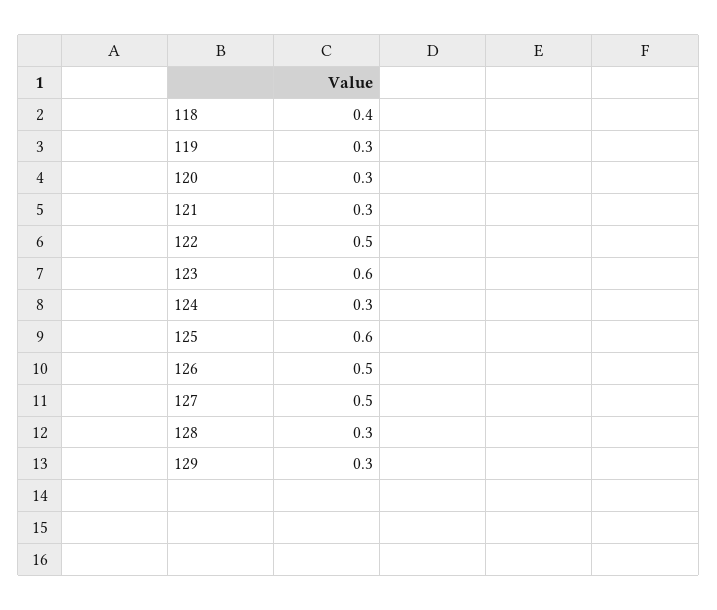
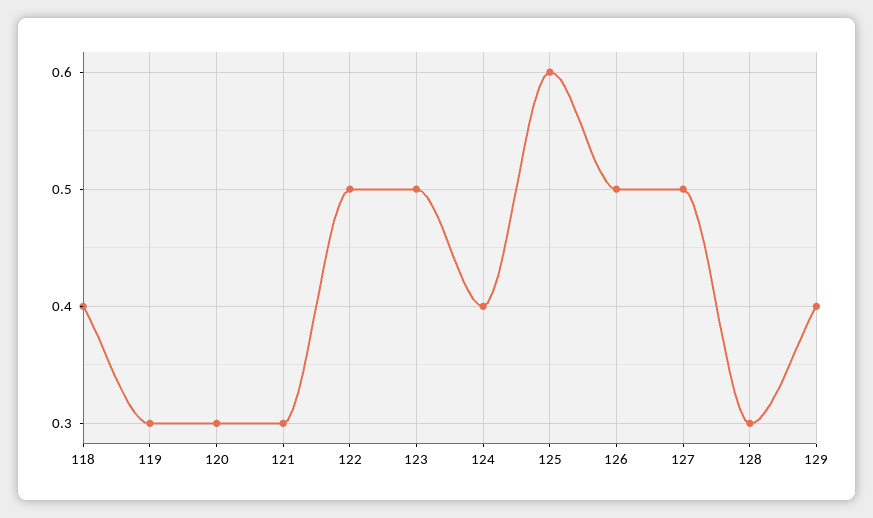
  {
    "118": 0.4,
    "119": 0.3,
    "120": 0.3,
    "121": 0.3,
    "122": 0.5,
-   "123": 0.6,
+   "123": 0.5,
-   "124": 0.3,
+   "124": 0.4,
    "125": 0.6,
    "126": 0.5,
    "127": 0.5,
    "128": 0.3,
-   "129": 0.3
+   "129": 0.4
  }

